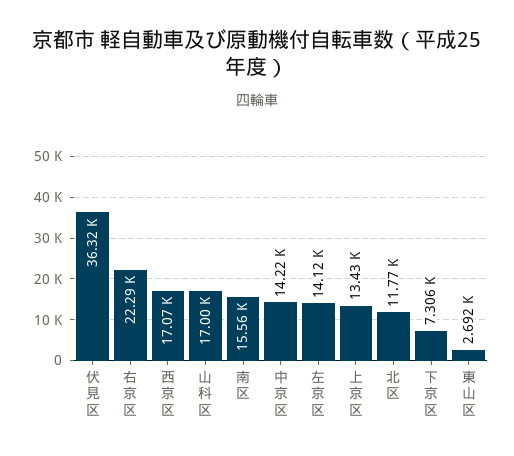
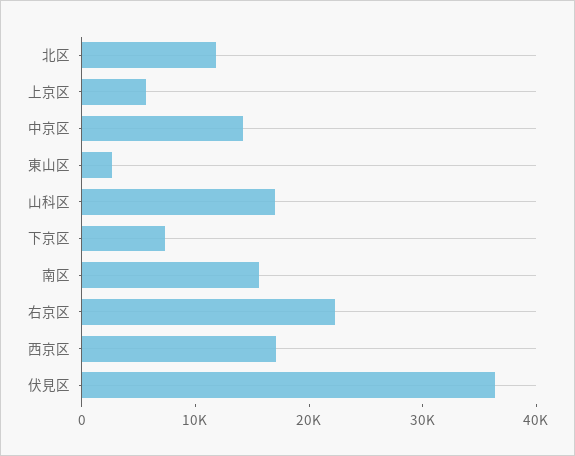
  {
    "伏見区": 36320,
    "右京区": 22290,
    "西京区": 17070,
    "山科区": 17000,
    "南区": 15560,
    "中京区": 14220,
-   "左京区": 14120,
-   "上京区": 13430,
+   "上京区": 6000,
    "北区": 11770,
    "下京区": 7306,
    "東山区": 2692
  }

